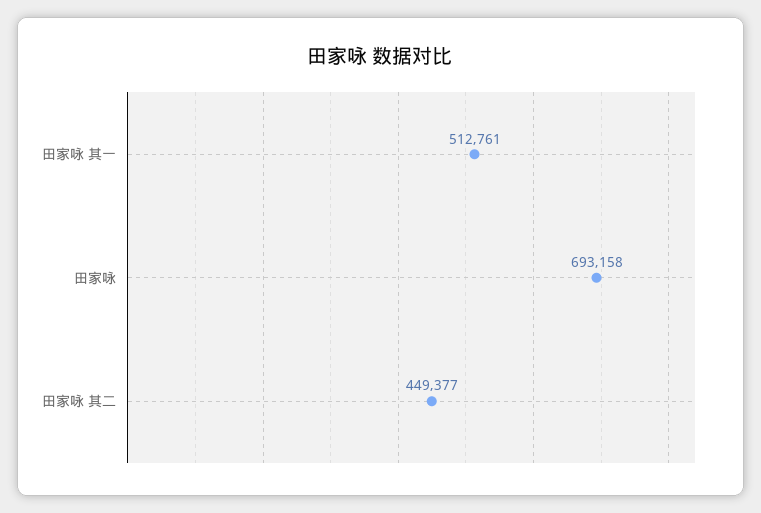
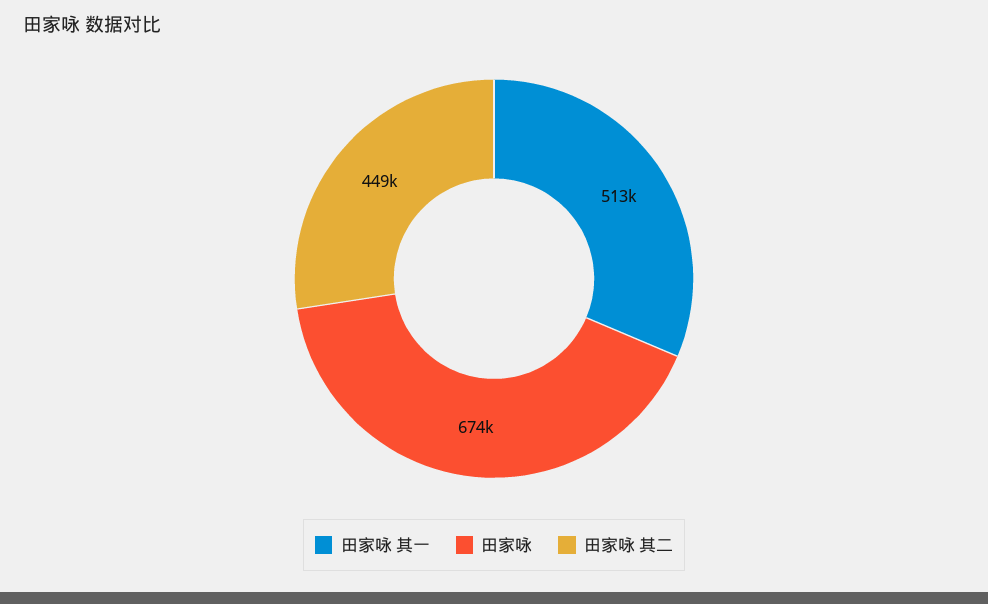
  {
    "田家咏 其一": 512761,
-   "田家咏": 693158,
+   "田家咏": 674000,
    "田家咏 其二": 449377
  }

